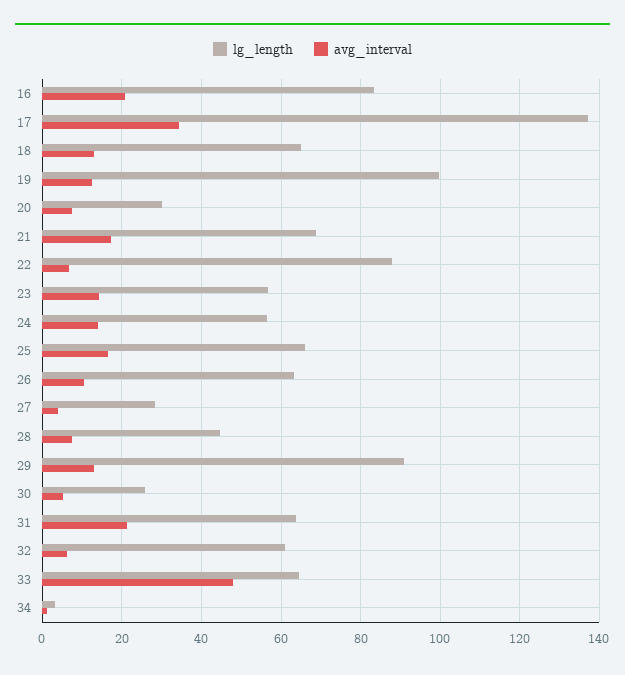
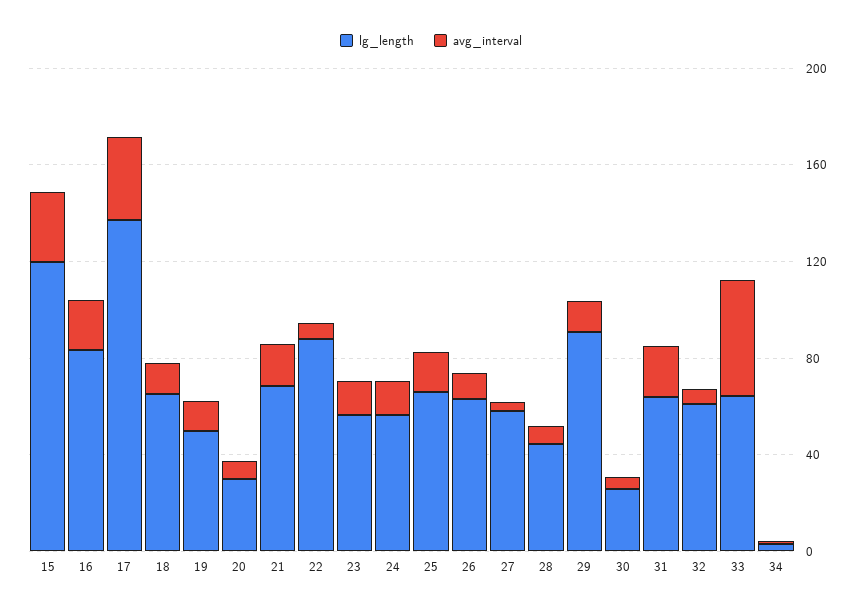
  {
    "lg_length": {
      "16": 84,
      "17": 138,
      "18": 66,
-     "19": 100,
+     "19": 50,
      "20": 30,
      "21": 68,
      "22": 88,
      "23": 56,
      "24": 56,
      "25": 66,
      "26": 64,
-     "27": 28,
+     "27": 60,
      "28": 44,
      "29": 90,
      "30": 26,
      "31": 64,
      "32": 62,
      "33": 64,
-     "34": 4
+     "34": 4,
+     "15": 120
    },
    "avg_interval": {
      "16": 20,
      "17": 34,
      "18": 12,
      "19": 12,
      "20": 8,
      "21": 18,
      "22": 6,
      "23": 14,
      "24": 14,
      "25": 16,
      "26": 10,
      "27": 4,
      "28": 8,
      "29": 12,
      "30": 6,
      "31": 22,
      "32": 6,
      "33": 48,
-     "34": 2
+     "34": 2,
+     "15": 30
    }
  }

